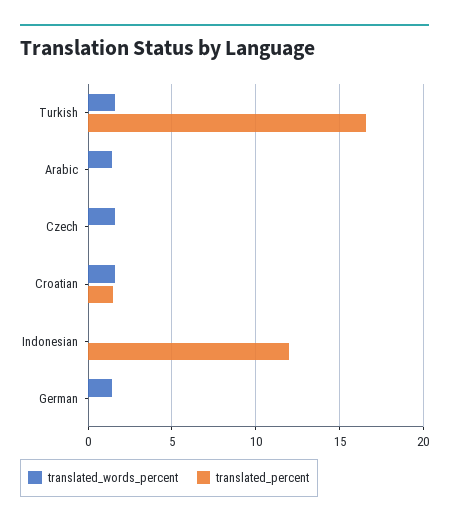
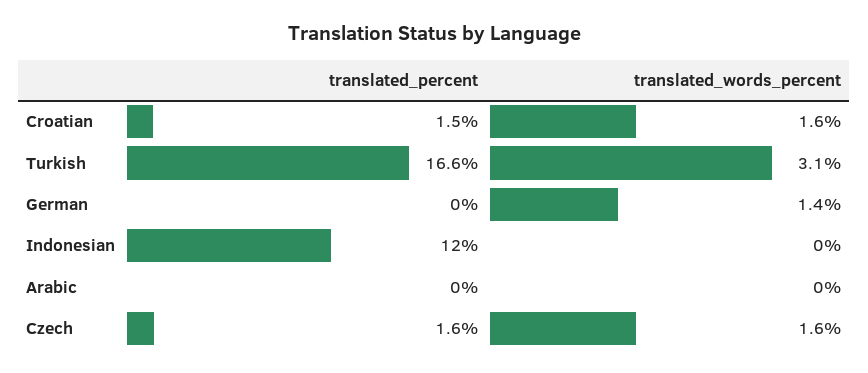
  {
    "translated_words_percent": {
-     "Turkish": 1.5,
+     "Turkish": 3.1,
-     "Arabic": 1.5,
+     "Arabic": 0,
      "Czech": 1.6,
      "Croatian": 1.6,
      "Indonesian": 0,
      "German": 1.4
    },
    "translated_percent": {
      "Turkish": 16.6,
      "Arabic": 0,
-     "Czech": 0,
+     "Czech": 1.6,
      "Croatian": 1.5,
      "Indonesian": 12,
      "German": 0
    }
  }

